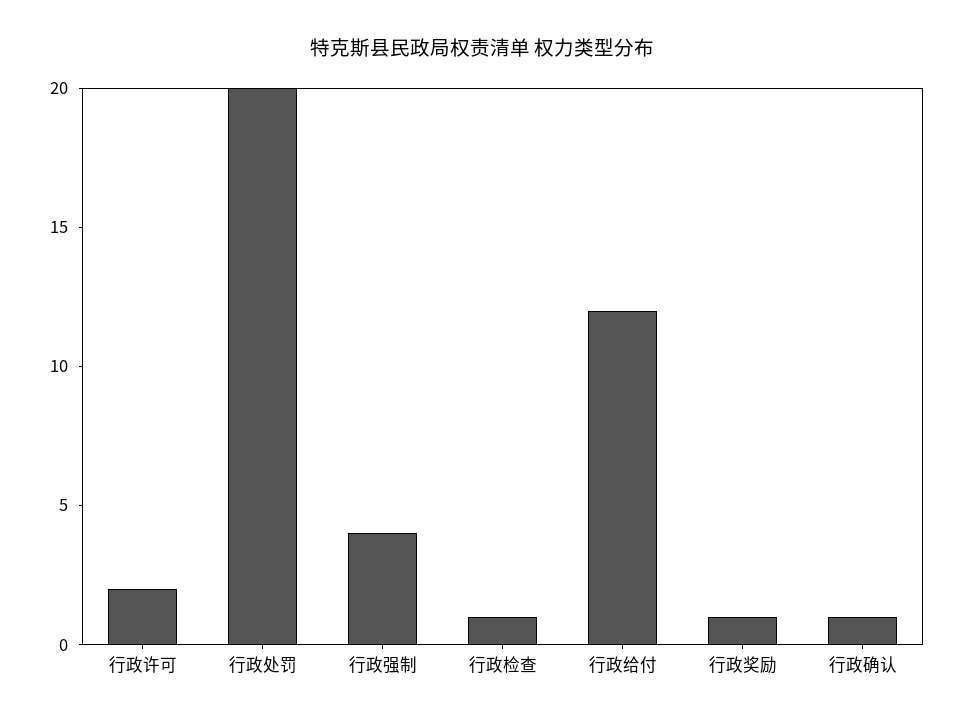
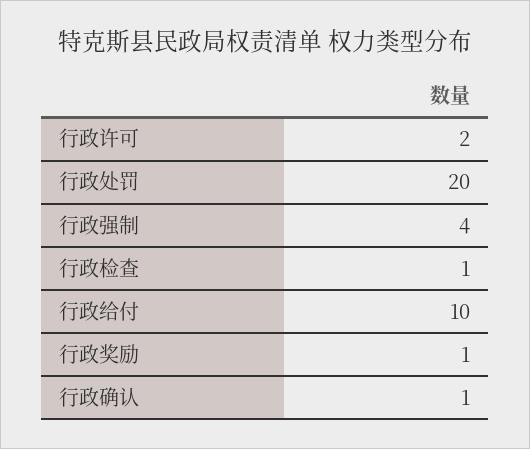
  {
    "行政许可": 2,
    "行政处罚": 20,
    "行政强制": 4,
    "行政检查": 1,
-   "行政给付": 12,
+   "行政给付": 10,
    "行政奖励": 1,
    "行政确认": 1
  }

